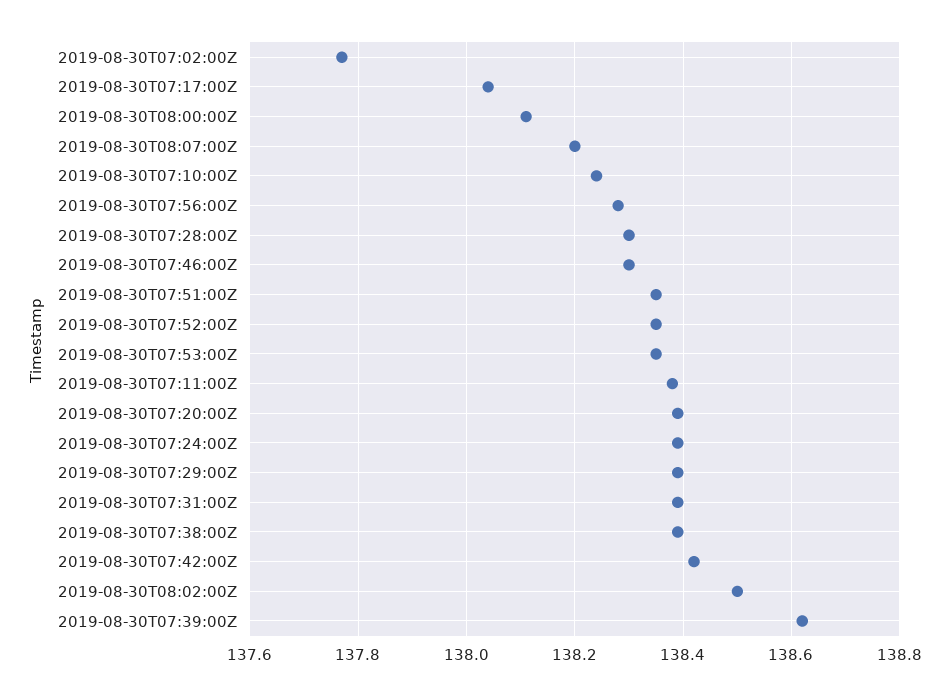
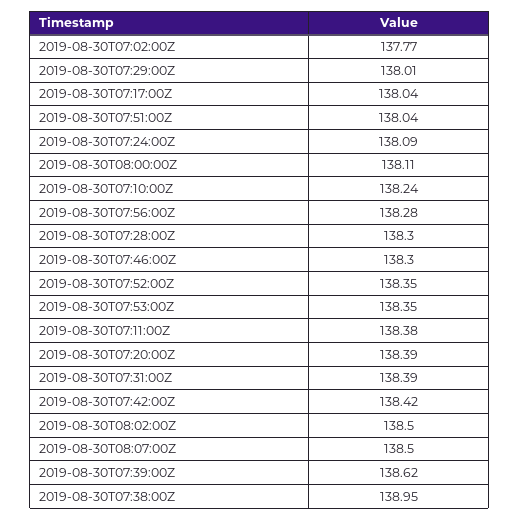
  {
    "2019-08-30T07:02:00Z": 137.77,
    "2019-08-30T07:17:00Z": 138.04,
    "2019-08-30T08:00:00Z": 138.11,
-   "2019-08-30T08:07:00Z": 138.2,
+   "2019-08-30T08:07:00Z": 138.5,
    "2019-08-30T07:10:00Z": 138.24,
    "2019-08-30T07:56:00Z": 138.28,
    "2019-08-30T07:28:00Z": 138.3,
    "2019-08-30T07:46:00Z": 138.3,
-   "2019-08-30T07:51:00Z": 138.35,
+   "2019-08-30T07:51:00Z": 138.04,
    "2019-08-30T07:52:00Z": 138.35,
    "2019-08-30T07:53:00Z": 138.35,
    "2019-08-30T07:11:00Z": 138.38,
    "2019-08-30T07:20:00Z": 138.39,
-   "2019-08-30T07:24:00Z": 138.4,
+   "2019-08-30T07:24:00Z": 138.09,
-   "2019-08-30T07:29:00Z": 138.4,
+   "2019-08-30T07:29:00Z": 138.01,
    "2019-08-30T07:31:00Z": 138.39,
-   "2019-08-30T07:38:00Z": 138.4,
+   "2019-08-30T07:38:00Z": 138.95,
    "2019-08-30T07:42:00Z": 138.42,
    "2019-08-30T08:02:00Z": 138.5,
    "2019-08-30T07:39:00Z": 138.62
  }

